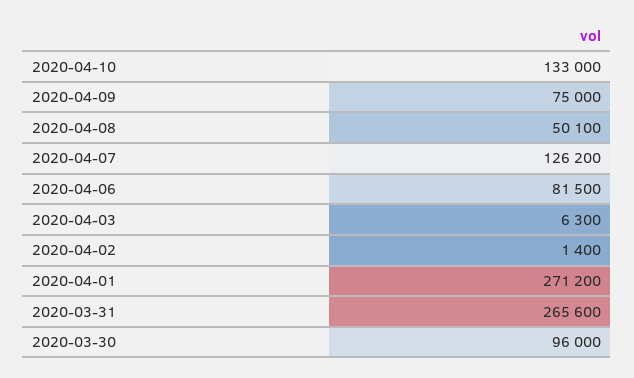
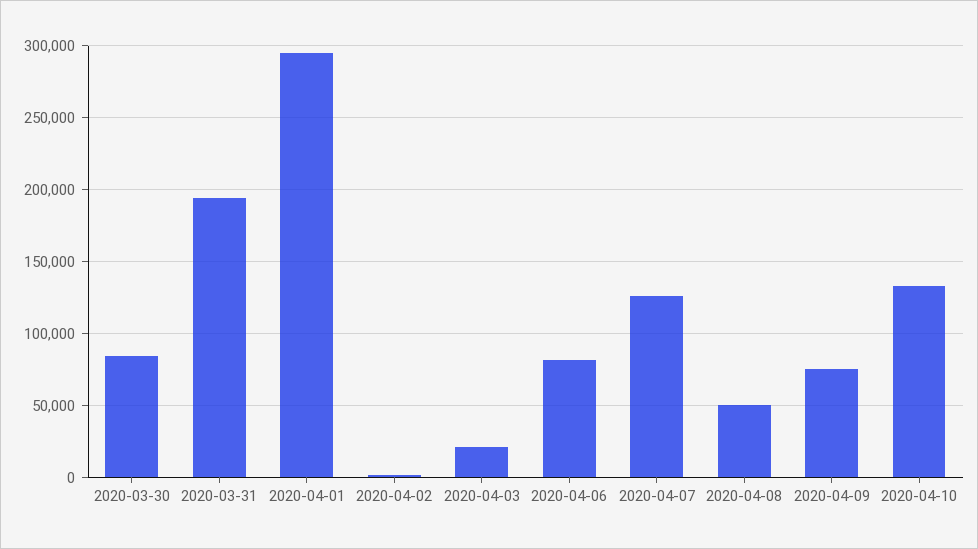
  {
    "2020-04-10": 133000,
    "2020-04-09": 75000,
    "2020-04-08": 50100,
    "2020-04-07": 126200,
    "2020-04-06": 81500,
-   "2020-04-03": 6300,
+   "2020-04-03": 20000,
    "2020-04-02": 1400,
-   "2020-04-01": 271200,
+   "2020-04-01": 295000,
-   "2020-03-31": 265600,
+   "2020-03-31": 195000,
-   "2020-03-30": 96000
+   "2020-03-30": 85000
  }

